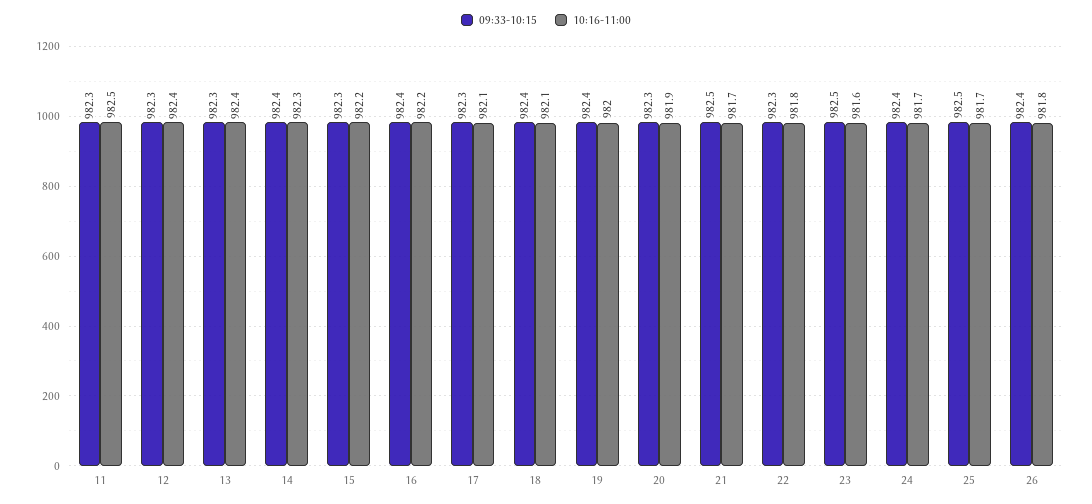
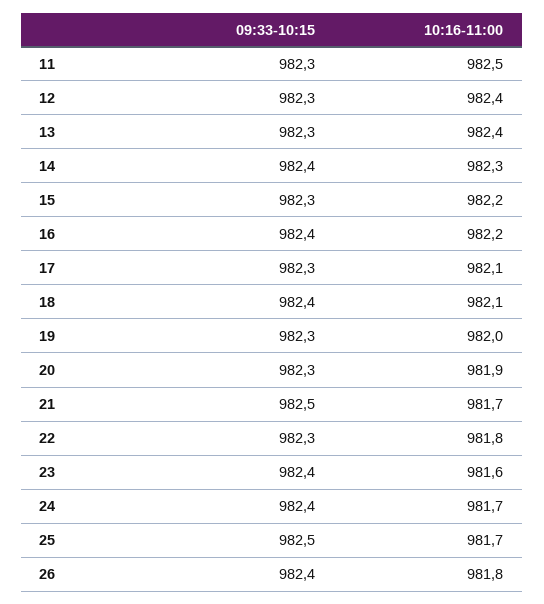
  {
    "09:33-10:15": {
      "11": 982.3,
      "12": 982.3,
      "13": 982.3,
      "14": 982.4,
      "15": 982.3,
      "16": 982.4,
      "17": 982.3,
      "18": 982.4,
-     "19": 982.4,
+     "19": 982.3,
      "20": 982.3,
      "21": 982.5,
      "22": 982.3,
-     "23": 982.5,
+     "23": 982.4,
      "24": 982.4,
      "25": 982.5,
      "26": 982.4
    },
    "10:16-11:00": {
      "11": 982.5,
      "12": 982.4,
      "13": 982.4,
      "14": 982.3,
      "15": 982.2,
      "16": 982.2,
      "17": 982.1,
      "18": 982.1,
      "19": 982,
      "20": 981.9,
      "21": 981.7,
      "22": 981.8,
      "23": 981.6,
      "24": 981.7,
      "25": 981.7,
      "26": 981.8
    }
  }

